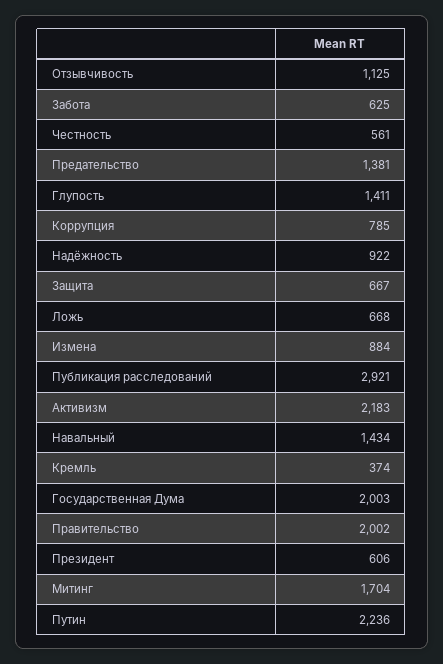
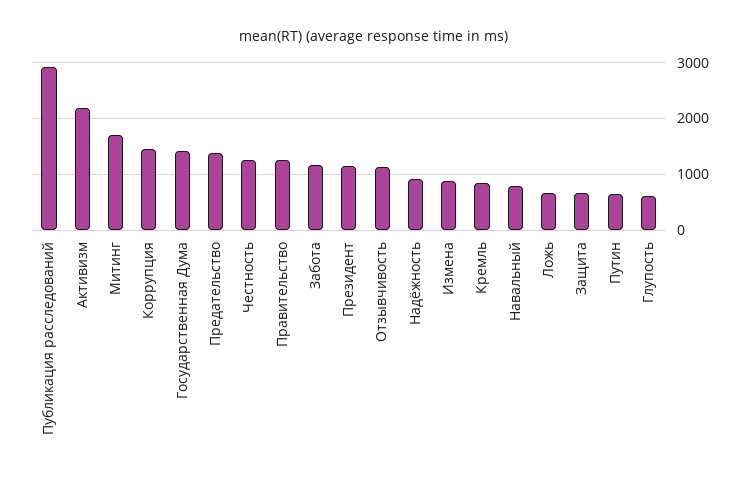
  {
    "Отзывчивость": 1125,
-   "Забота": 625,
+   "Забота": 1200,
-   "Честность": 561,
+   "Честность": 1200,
    "Предательство": 1381,
-   "Глупость": 1411,
+   "Глупость": 600,
-   "Коррупция": 785,
+   "Коррупция": 1400,
    "Надёжность": 922,
    "Защита": 667,
    "Ложь": 668,
    "Измена": 884,
    "Публикация расследований": 2921,
    "Активизм": 2183,
-   "Навальный": 1434,
+   "Навальный": 800,
-   "Кремль": 374,
+   "Кремль": 800,
-   "Государственная Дума": 2003,
+   "Государственная Дума": 1400,
-   "Правительство": 2002,
+   "Правительство": 1200,
-   "Президент": 606,
+   "Президент": 1200,
    "Митинг": 1704,
-   "Путин": 2236
+   "Путин": 600
  }

